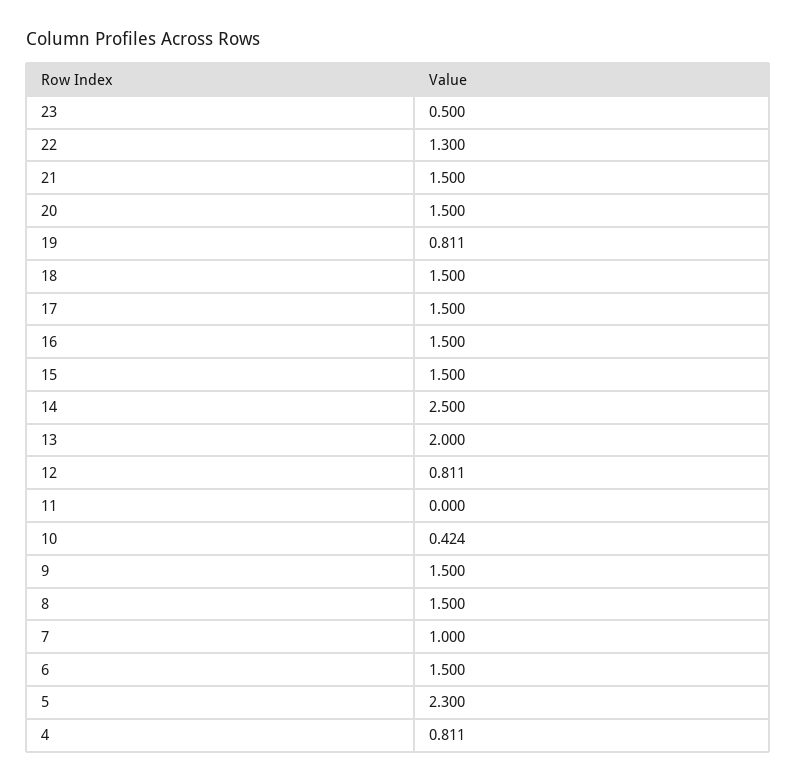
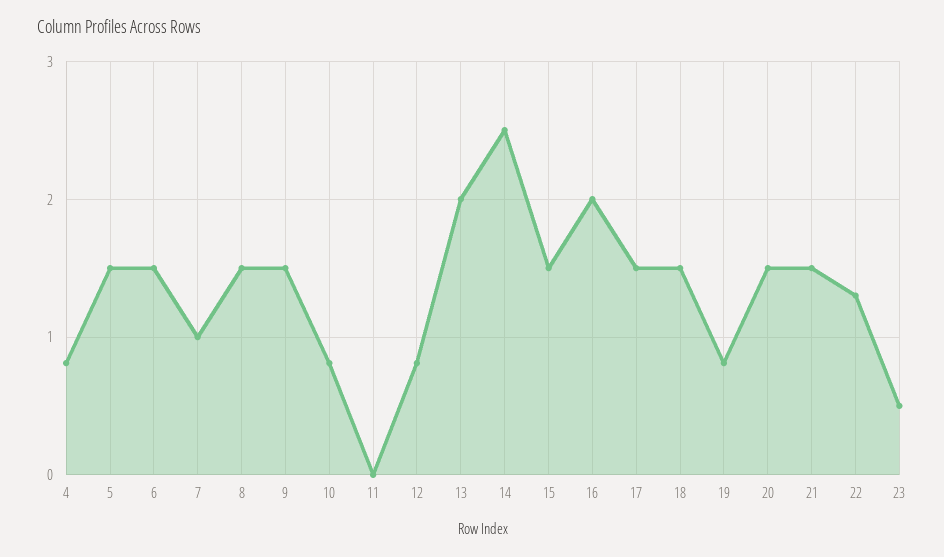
  {
    "23": 0.5,
    "22": 1.3,
    "21": 1.5,
    "20": 1.5,
    "19": 0.811,
    "18": 1.5,
    "17": 1.5,
-   "16": 1.5,
+   "16": 2,
    "15": 1.5,
    "14": 2.5,
    "13": 2,
    "12": 0.811,
    "11": 0,
-   "10": 0.424,
+   "10": 0.8,
    "9": 1.5,
    "8": 1.5,
    "7": 1,
    "6": 1.5,
-   "5": 2.3,
+   "5": 1.5,
    "4": 0.811
  }

